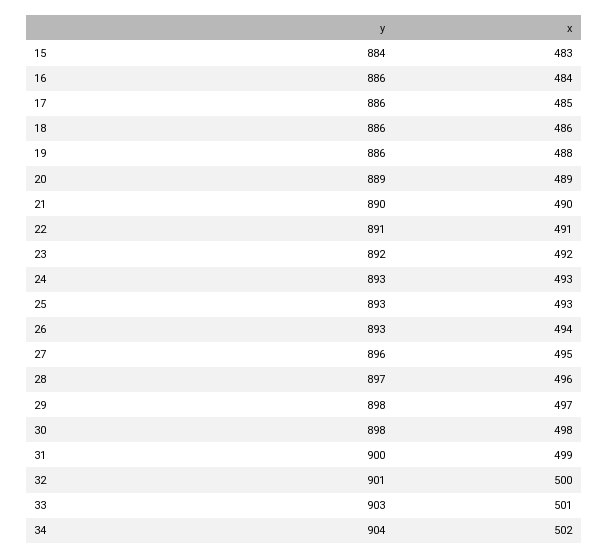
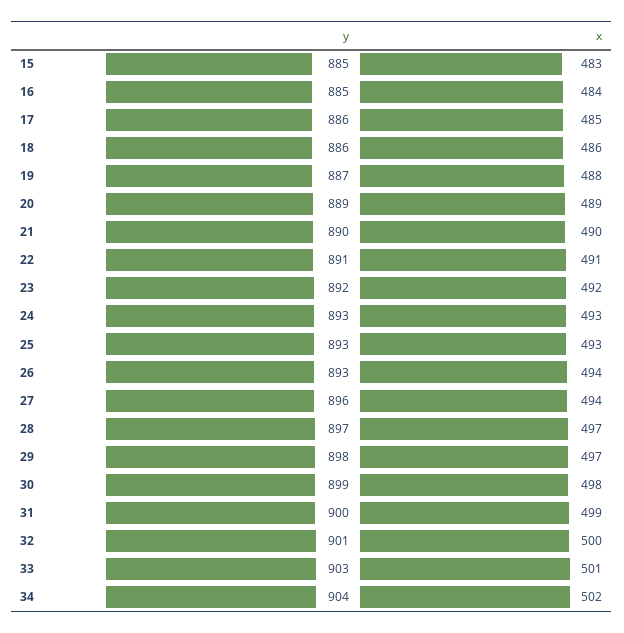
  {
    "y": {
-     "15": 884,
+     "15": 885,
-     "16": 886,
+     "16": 885,
      "17": 886,
      "18": 886,
-     "19": 886,
+     "19": 887,
      "20": 889,
      "21": 890,
      "22": 891,
      "23": 892,
      "24": 893,
      "25": 893,
      "26": 893,
      "27": 896,
      "28": 897,
      "29": 898,
-     "30": 898,
+     "30": 899,
      "31": 900,
      "32": 901,
      "33": 903,
      "34": 904
    },
    "x": {
      "15": 483,
      "16": 484,
      "17": 485,
      "18": 486,
      "19": 488,
      "20": 489,
      "21": 490,
      "22": 491,
      "23": 492,
      "24": 493,
      "25": 493,
      "26": 494,
-     "27": 495,
+     "27": 494,
-     "28": 496,
+     "28": 497,
      "29": 497,
      "30": 498,
      "31": 499,
      "32": 500,
      "33": 501,
      "34": 502
    }
  }

